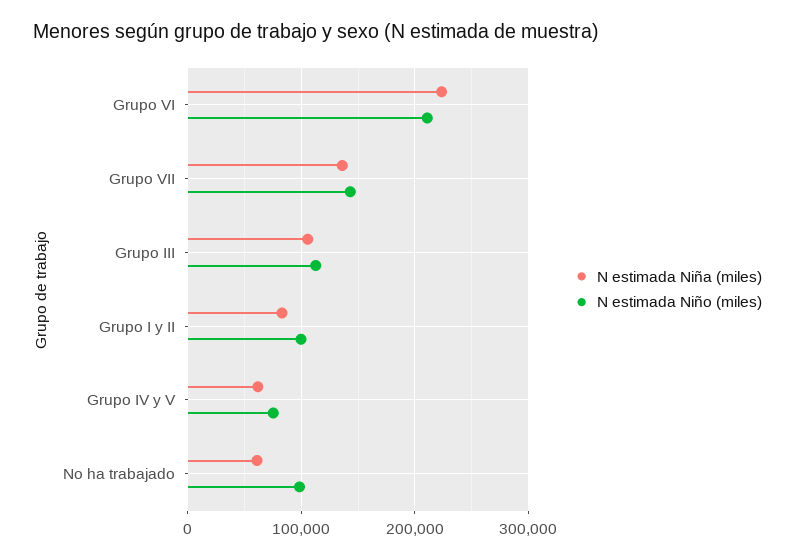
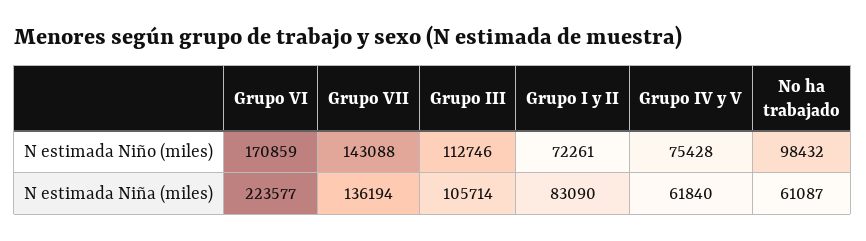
  {
    "N estimada Niña (miles)": {
      "Grupo VI": 223577,
      "Grupo VII": 136194,
      "Grupo III": 105714,
      "Grupo I y II": 83090,
      "Grupo IV y V": 61840,
      "No ha trabajado": 61087
    },
    "N estimada Niño (miles)": {
-     "Grupo VI": 210000,
+     "Grupo VI": 170859,
      "Grupo VII": 143088,
      "Grupo III": 112746,
-     "Grupo I y II": 100000,
+     "Grupo I y II": 72261,
      "Grupo IV y V": 75428,
      "No ha trabajado": 98432
    }
  }

